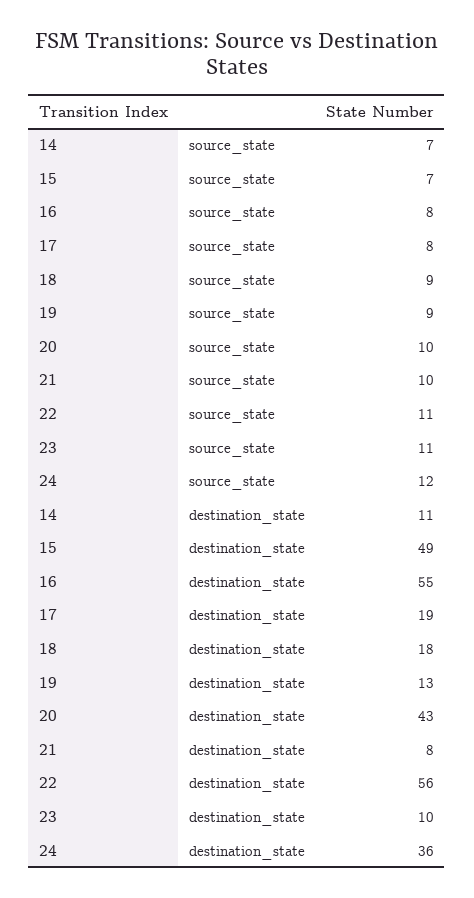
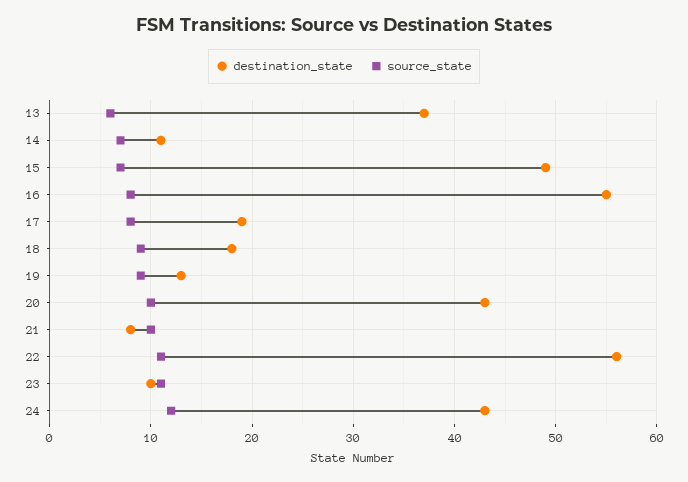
  {
    "source_state": {
      "14": 7,
      "15": 7,
      "16": 8,
      "17": 8,
      "18": 9,
      "19": 9,
      "20": 10,
      "21": 10,
      "22": 11,
      "23": 11,
-     "24": 12
+     "24": 12,
+     "13": 6
    },
    "destination_state": {
      "14": 11,
      "15": 49,
      "16": 55,
      "17": 19,
      "18": 18,
      "19": 13,
      "20": 43,
      "21": 8,
      "22": 56,
      "23": 10,
-     "24": 36
+     "24": 43,
+     "13": 37
    }
  }

